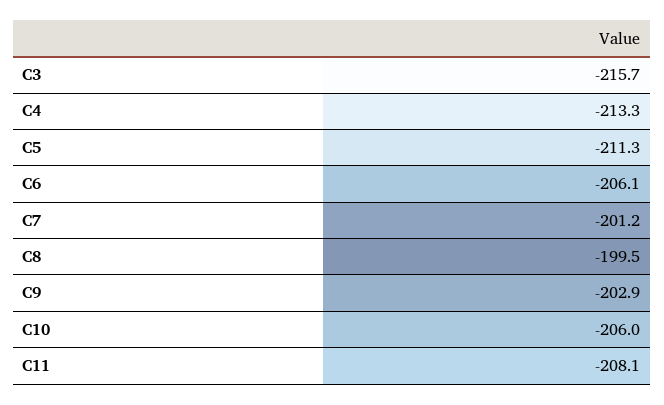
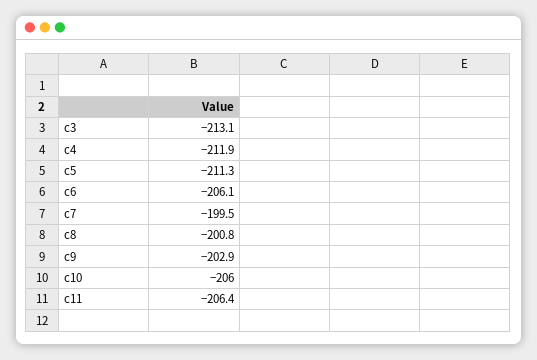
  {
-   "C3": -215.7,
+   "C3": -213.1,
-   "C4": -213.3,
+   "C4": -211.9,
    "C5": -211.3,
    "C6": -206.1,
-   "C7": -201.2,
+   "C7": -199.5,
-   "C8": -199.5,
+   "C8": -200.8,
    "C9": -202.9,
    "C10": -206,
-   "C11": -208.1
+   "C11": -206.4
  }

